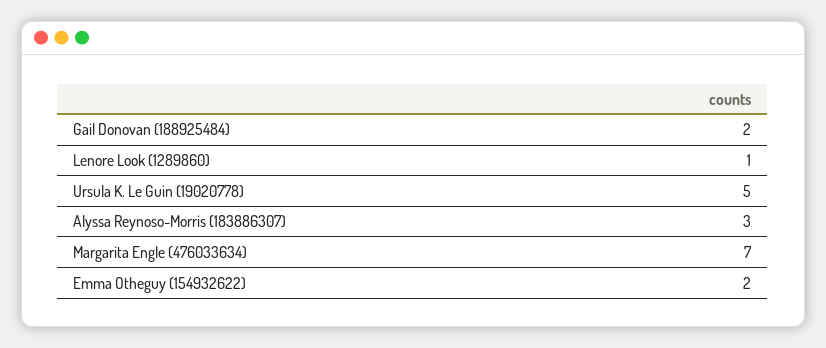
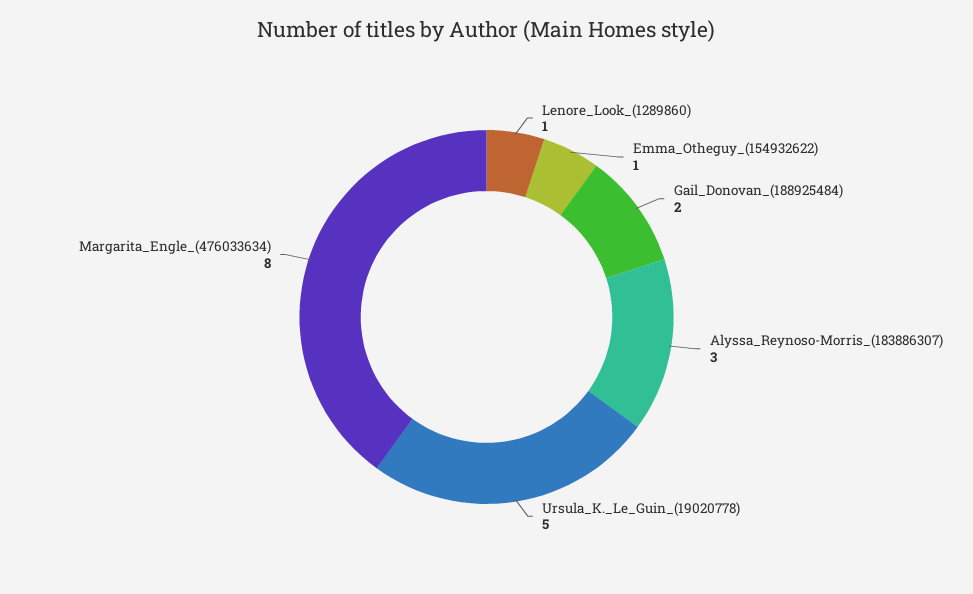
  {
    "Gail Donovan (188925484)": 2,
    "Lenore Look (1289860)": 1,
    "Ursula K. Le Guin (19020778)": 5,
    "Alyssa Reynoso-Morris (183886307)": 3,
-   "Margarita Engle (476033634)": 7,
+   "Margarita Engle (476033634)": 8,
-   "Emma Otheguy (154932622)": 2
+   "Emma Otheguy (154932622)": 1
  }

